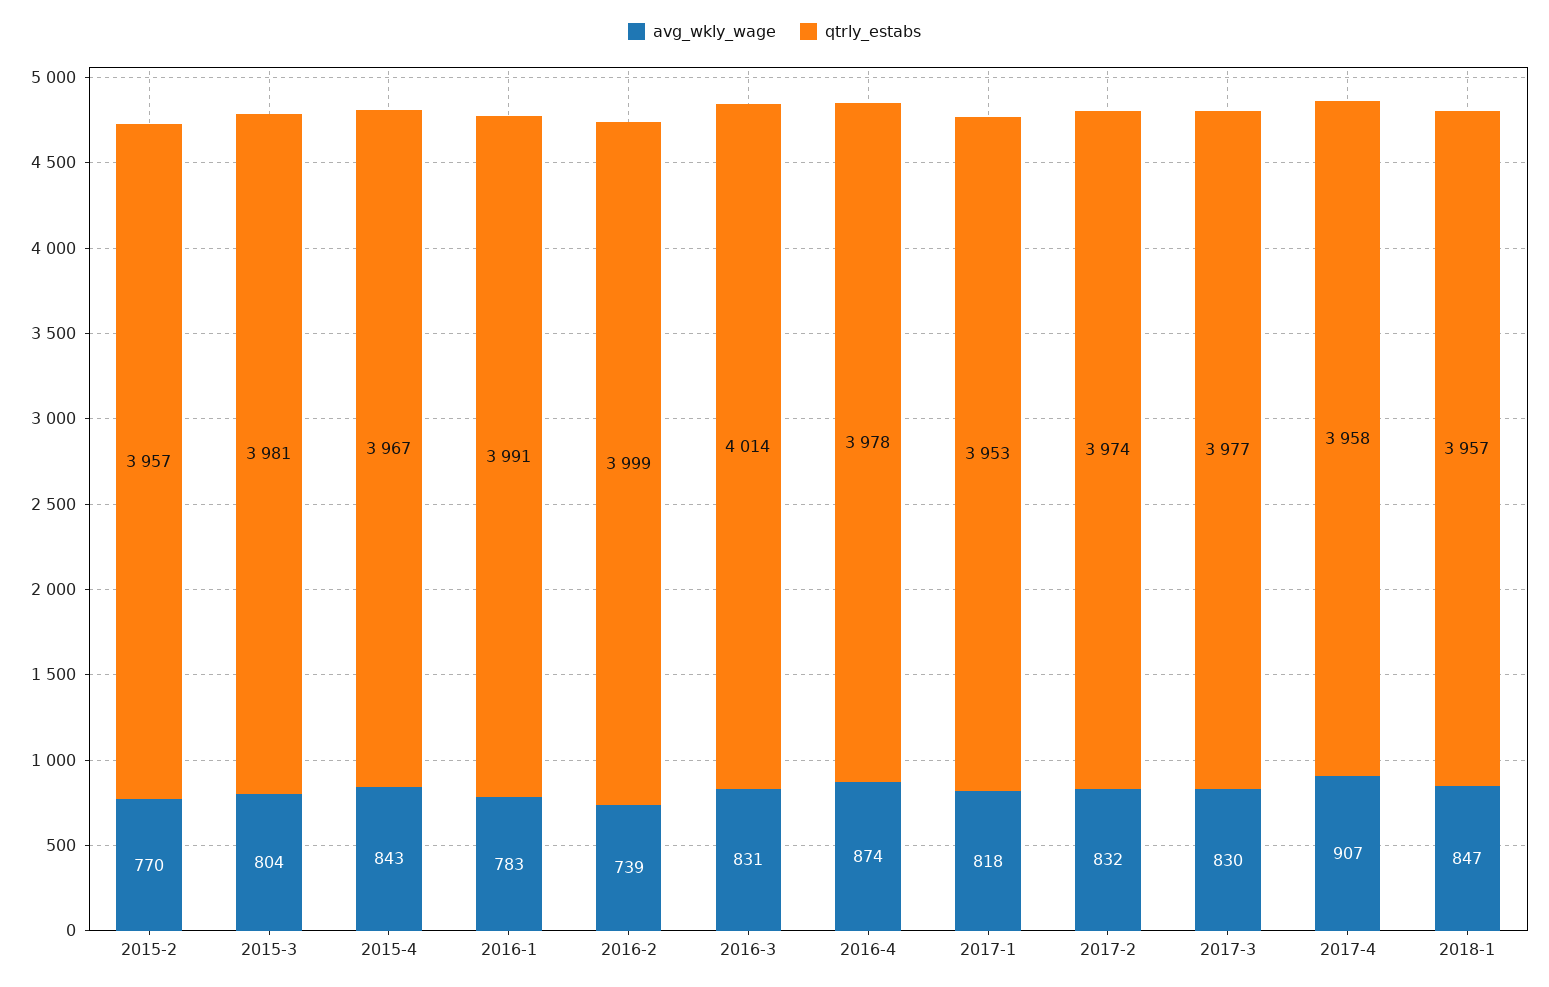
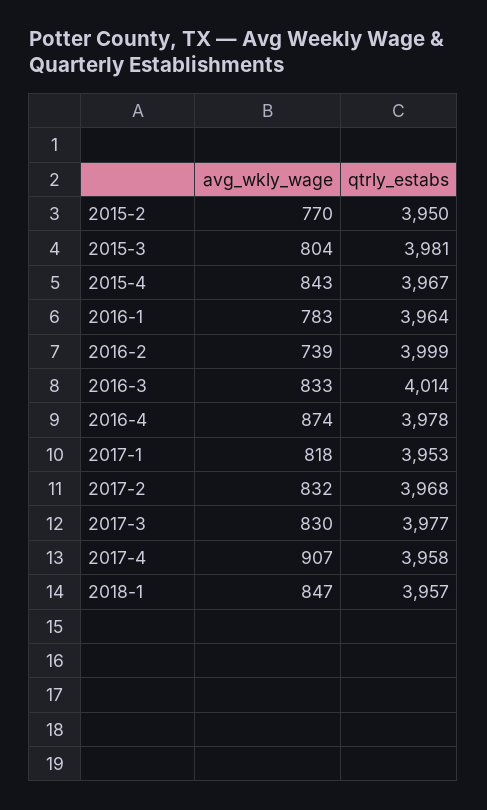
  {
    "avg_wkly_wage": {
      "2015-2": 770,
      "2015-3": 804,
      "2015-4": 843,
      "2016-1": 783,
      "2016-2": 739,
-     "2016-3": 831,
+     "2016-3": 833,
      "2016-4": 874,
      "2017-1": 818,
      "2017-2": 832,
      "2017-3": 830,
      "2017-4": 907,
      "2018-1": 847
    },
    "qtrly_estabs": {
-     "2015-2": 3957,
+     "2015-2": 3950,
      "2015-3": 3981,
      "2015-4": 3967,
-     "2016-1": 3991,
+     "2016-1": 3964,
      "2016-2": 3999,
      "2016-3": 4014,
      "2016-4": 3978,
      "2017-1": 3953,
-     "2017-2": 3974,
+     "2017-2": 3968,
      "2017-3": 3977,
      "2017-4": 3958,
      "2018-1": 3957
    }
  }

